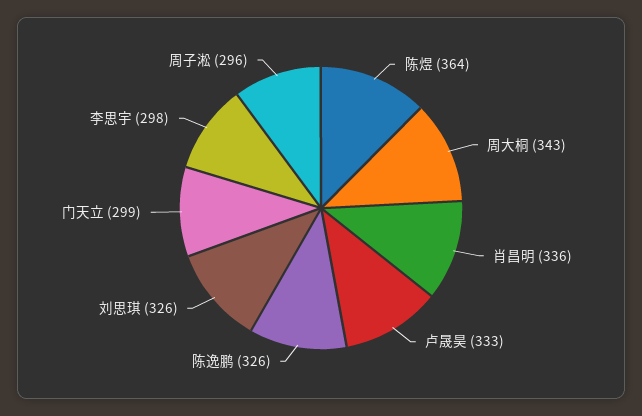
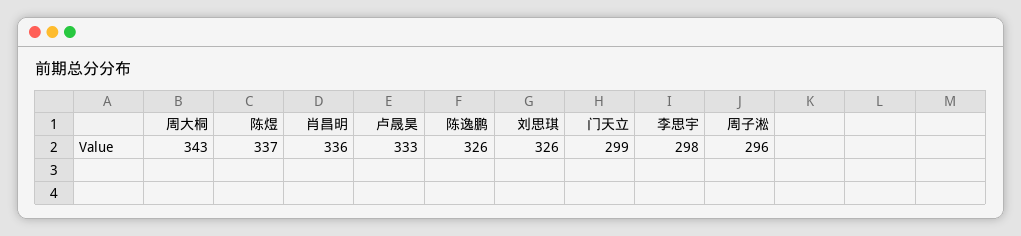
  {
-   "陈煜": 364,
+   "陈煜": 337,
    "周大桐": 343,
    "肖昌明": 336,
    "卢晟昊": 333,
    "陈逸鹏": 326,
    "刘思琪": 326,
    "门天立": 299,
    "李思宇": 298,
    "周子淞": 296
  }

